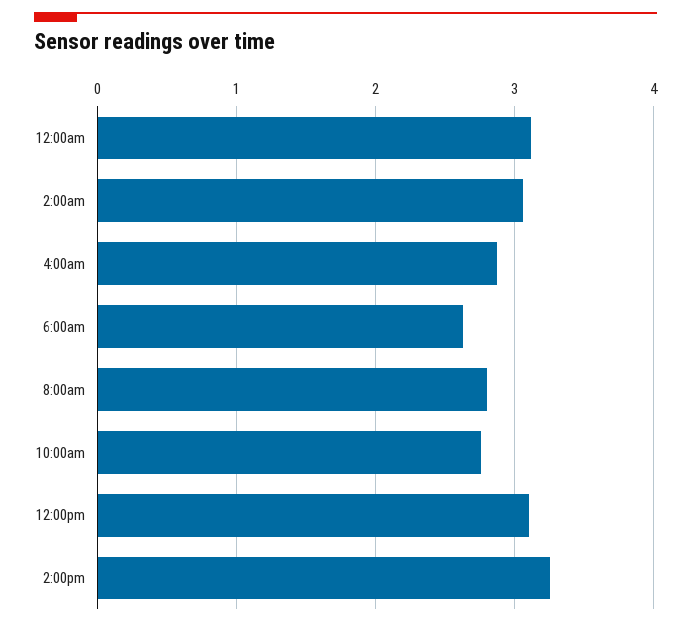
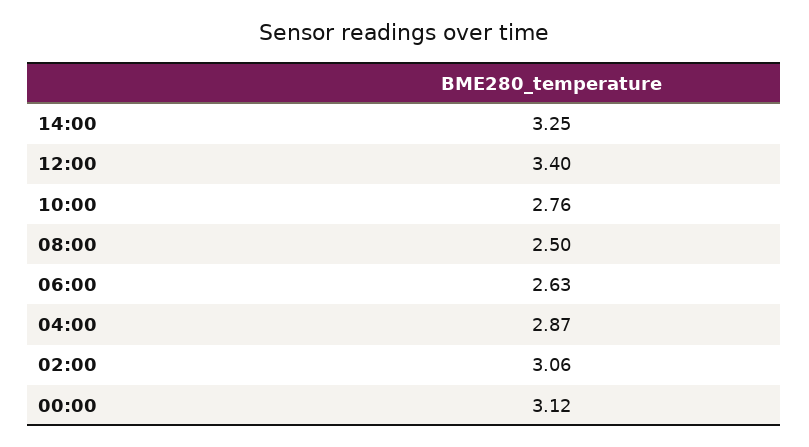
  {
    "12:00am": 3.12,
    "2:00am": 3.06,
    "4:00am": 2.87,
    "6:00am": 2.63,
-   "8:00am": 2.8,
+   "8:00am": 2.5,
    "10:00am": 2.76,
-   "12:00pm": 3.1,
+   "12:00pm": 3.4,
    "2:00pm": 3.25
  }

